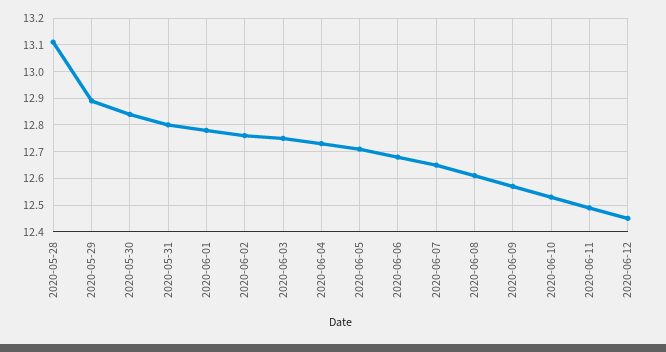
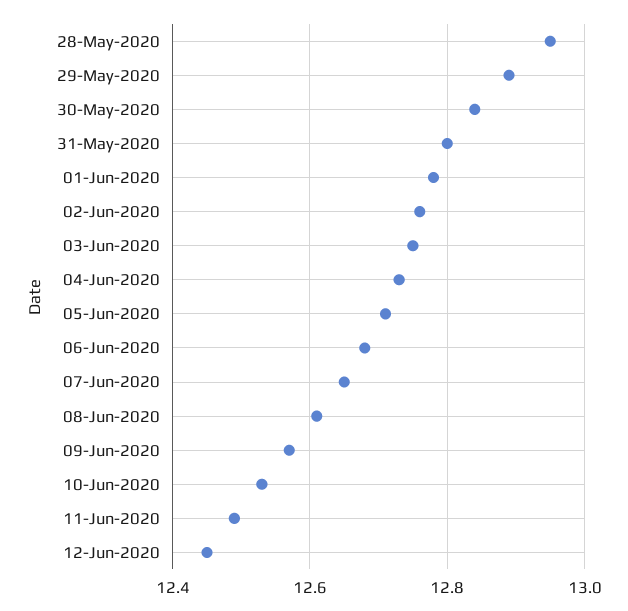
  {
-   "2020-05-28": 13.1,
+   "2020-05-28": 12.95,
    "2020-05-29": 12.9,
    "2020-05-30": 12.85,
    "2020-05-31": 12.8,
    "2020-06-01": 12.8,
    "2020-06-02": 12.75,
    "2020-06-03": 12.75,
    "2020-06-04": 12.75,
    "2020-06-05": 12.7,
    "2020-06-06": 12.7,
    "2020-06-07": 12.65,
    "2020-06-08": 12.6,
    "2020-06-09": 12.55,
    "2020-06-10": 12.55,
    "2020-06-11": 12.5,
    "2020-06-12": 12.45
  }

